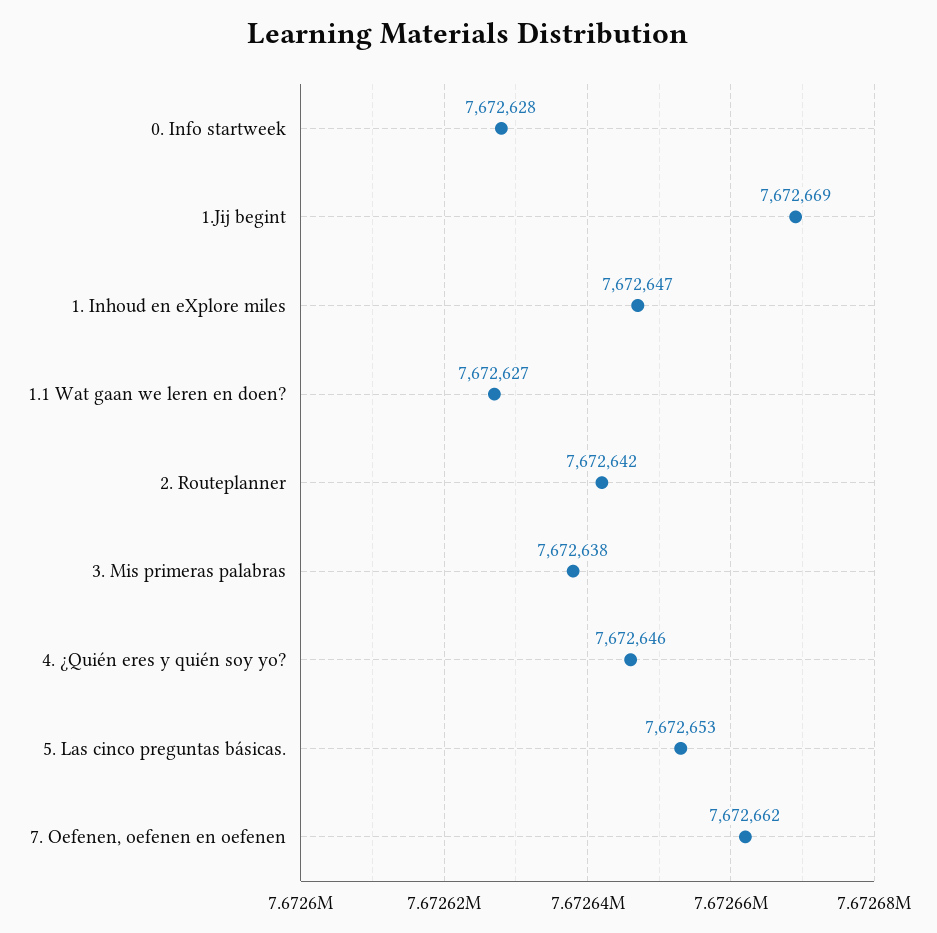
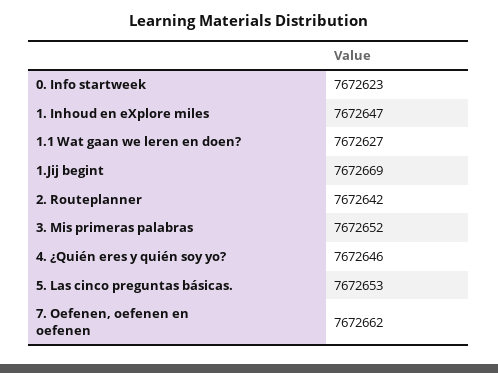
  {
-   "0. Info startweek": 7672628,
+   "0. Info startweek": 7672623,
    "1.Jij begint": 7672669,
    "1. Inhoud en eXplore miles": 7672647,
    "1.1 Wat gaan we leren en doen?": 7672627,
    "2. Routeplanner": 7672642,
-   "3. Mis primeras palabras": 7672638,
+   "3. Mis primeras palabras": 7672652,
    "4. ¿Quién eres y quién soy yo?": 7672646,
    "5. Las cinco preguntas básicas.": 7672653,
    "7. Oefenen, oefenen en oefenen": 7672662
  }

